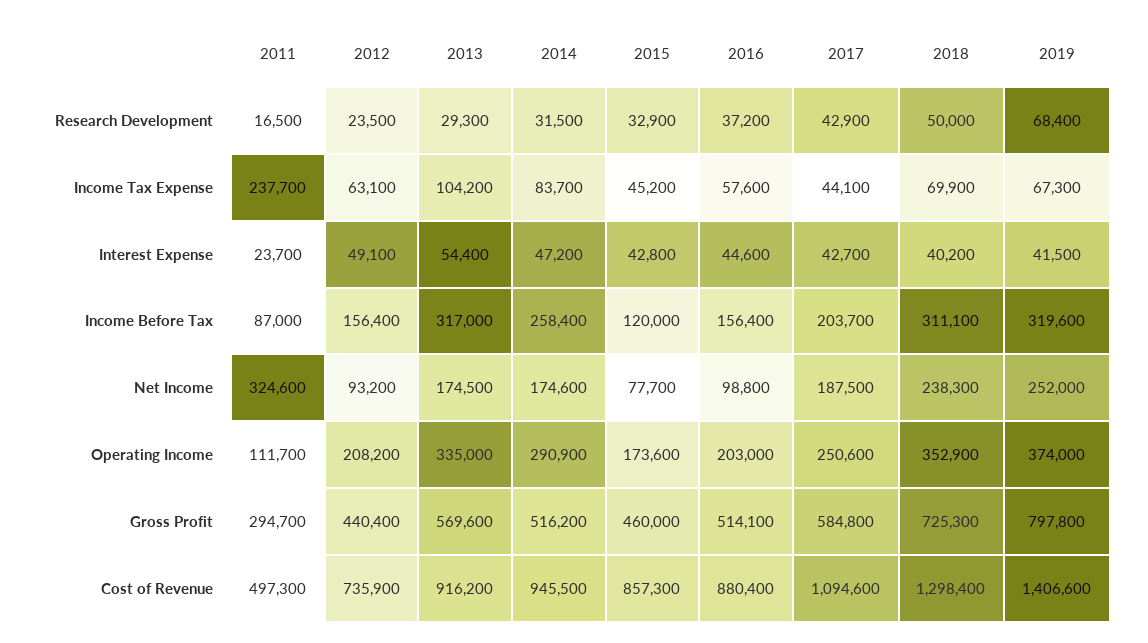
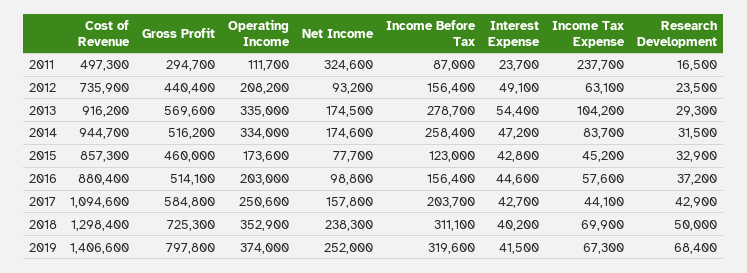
  {
    "2011": {
      "Research Development": 16500,
      "Income Tax Expense": 237700,
      "Interest Expense": 23700,
      "Income Before Tax": 87000,
      "Net Income": 324600,
      "Operating Income": 111700,
      "Gross Profit": 294700,
      "Cost of Revenue": 497300
    },
    "2012": {
      "Research Development": 23500,
      "Income Tax Expense": 63100,
      "Interest Expense": 49100,
      "Income Before Tax": 156400,
      "Net Income": 93200,
      "Operating Income": 208200,
      "Gross Profit": 440400,
      "Cost of Revenue": 735900
    },
    "2013": {
      "Research Development": 29300,
      "Income Tax Expense": 104200,
      "Interest Expense": 54400,
-     "Income Before Tax": 317000,
+     "Income Before Tax": 278700,
      "Net Income": 174500,
      "Operating Income": 335000,
      "Gross Profit": 569600,
      "Cost of Revenue": 916200
    },
    "2014": {
      "Research Development": 31500,
      "Income Tax Expense": 83700,
      "Interest Expense": 47200,
      "Income Before Tax": 258400,
      "Net Income": 174600,
-     "Operating Income": 290900,
+     "Operating Income": 334000,
      "Gross Profit": 516200,
-     "Cost of Revenue": 945500
+     "Cost of Revenue": 944700
    },
    "2015": {
      "Research Development": 32900,
      "Income Tax Expense": 45200,
      "Interest Expense": 42800,
-     "Income Before Tax": 120000,
+     "Income Before Tax": 123000,
      "Net Income": 77700,
      "Operating Income": 173600,
      "Gross Profit": 460000,
      "Cost of Revenue": 857300
    },
    "2016": {
      "Research Development": 37200,
      "Income Tax Expense": 57600,
      "Interest Expense": 44600,
      "Income Before Tax": 156400,
      "Net Income": 98800,
      "Operating Income": 203000,
      "Gross Profit": 514100,
      "Cost of Revenue": 880400
    },
    "2017": {
      "Research Development": 42900,
      "Income Tax Expense": 44100,
      "Interest Expense": 42700,
      "Income Before Tax": 203700,
-     "Net Income": 187500,
+     "Net Income": 157800,
      "Operating Income": 250600,
      "Gross Profit": 584800,
      "Cost of Revenue": 1094600
    },
    "2018": {
      "Research Development": 50000,
      "Income Tax Expense": 69900,
      "Interest Expense": 40200,
      "Income Before Tax": 311100,
      "Net Income": 238300,
      "Operating Income": 352900,
      "Gross Profit": 725300,
      "Cost of Revenue": 1298400
    },
    "2019": {
      "Research Development": 68400,
      "Income Tax Expense": 67300,
      "Interest Expense": 41500,
      "Income Before Tax": 319600,
      "Net Income": 252000,
      "Operating Income": 374000,
      "Gross Profit": 797800,
      "Cost of Revenue": 1406600
    }
  }

